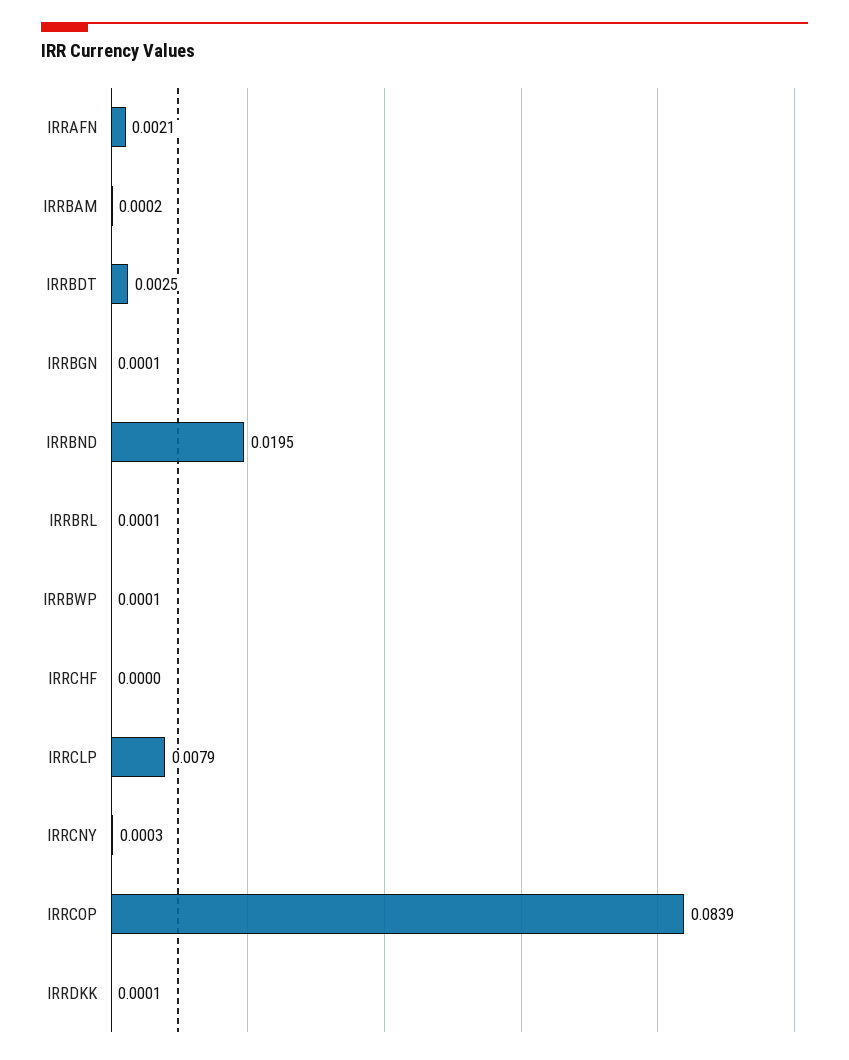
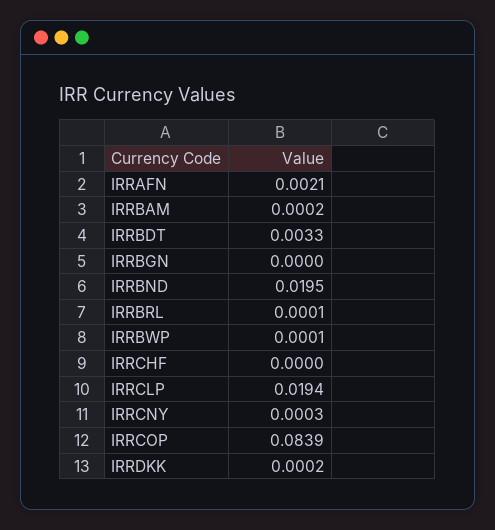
  {
    "IRRAFN": 0.0021,
    "IRRBAM": 0.0002,
-   "IRRBDT": 0.0025,
+   "IRRBDT": 0.0033,
-   "IRRBGN": 0.0001,
+   "IRRBGN": 0,
    "IRRBND": 0.0195,
    "IRRBRL": 0.0001,
    "IRRBWP": 0.0001,
    "IRRCHF": 0,
-   "IRRCLP": 0.0079,
+   "IRRCLP": 0.0194,
    "IRRCNY": 0.0003,
    "IRRCOP": 0.0839,
-   "IRRDKK": 0.0001
+   "IRRDKK": 0.0002
  }

